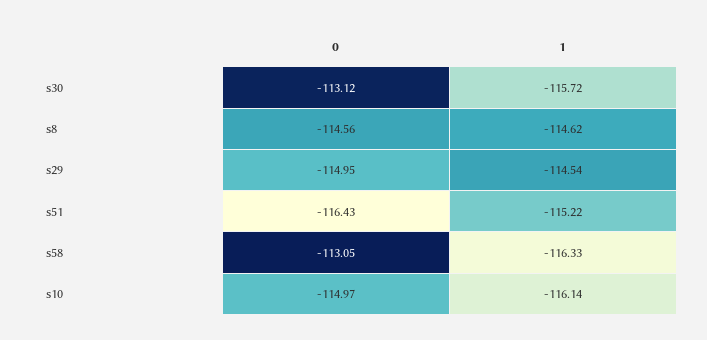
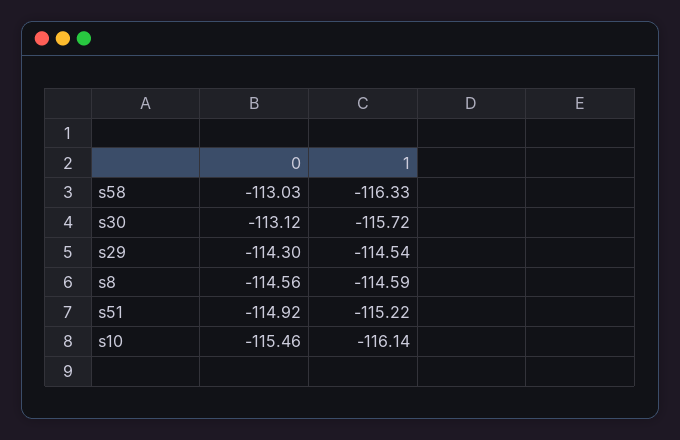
  {
    "0": {
      "s30": -113.12,
      "s8": -114.56,
-     "s29": -114.95,
+     "s29": -114.3,
-     "s51": -116.43,
+     "s51": -114.92,
-     "s58": -113.05,
+     "s58": -113.03,
-     "s10": -114.97
+     "s10": -115.46
    },
    "1": {
      "s30": -115.72,
-     "s8": -114.62,
+     "s8": -114.59,
      "s29": -114.54,
      "s51": -115.22,
      "s58": -116.33,
      "s10": -116.14
    }
  }

